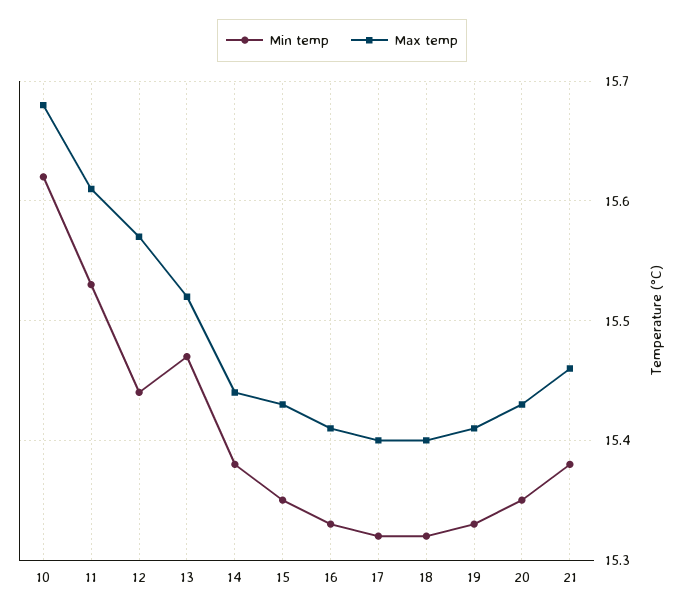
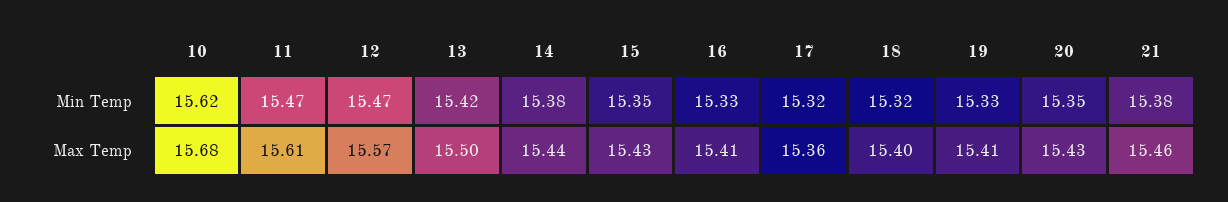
  {
    "Min temp": {
      "10": 15.62,
-     "11": 15.53,
+     "11": 15.47,
-     "12": 15.44,
+     "12": 15.47,
-     "13": 15.47,
+     "13": 15.42,
      "14": 15.38,
      "15": 15.35,
      "16": 15.33,
      "17": 15.32,
      "18": 15.32,
      "19": 15.33,
      "20": 15.35,
      "21": 15.38
    },
    "Max temp": {
      "10": 15.68,
      "11": 15.61,
      "12": 15.57,
-     "13": 15.52,
+     "13": 15.5,
      "14": 15.44,
      "15": 15.43,
      "16": 15.41,
-     "17": 15.4,
+     "17": 15.36,
      "18": 15.4,
      "19": 15.41,
      "20": 15.43,
      "21": 15.46
    }
  }

